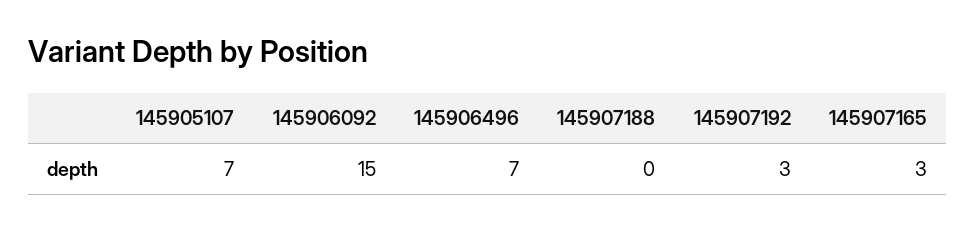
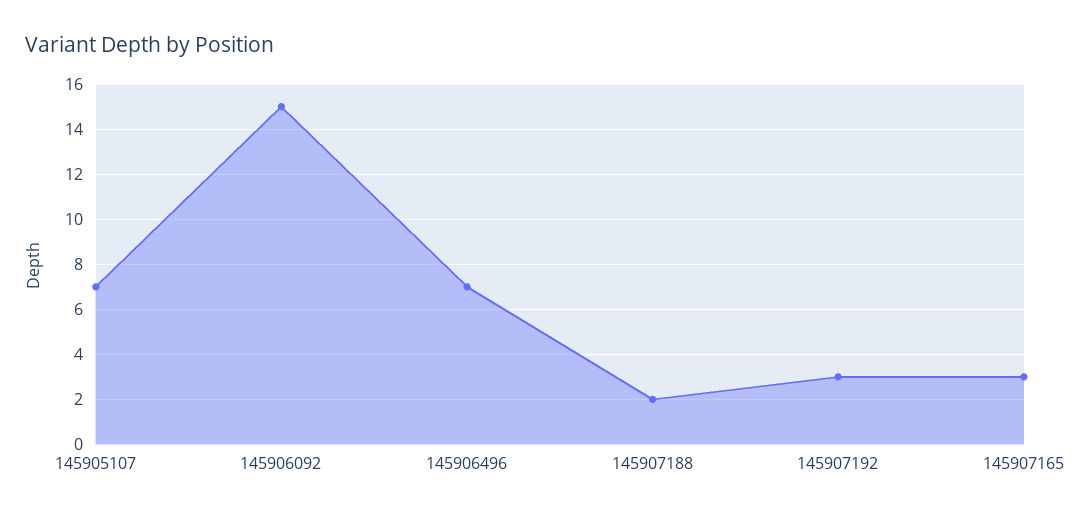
  {
    "145905107": 7,
    "145906092": 15,
    "145906496": 7,
-   "145907188": 0,
+   "145907188": 2,
    "145907192": 3,
    "145907165": 3
  }

